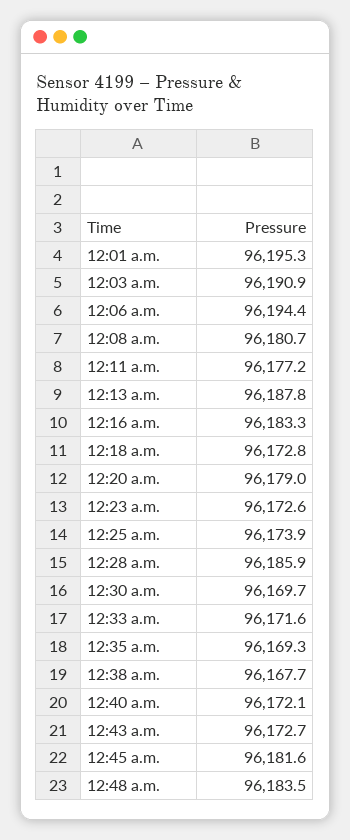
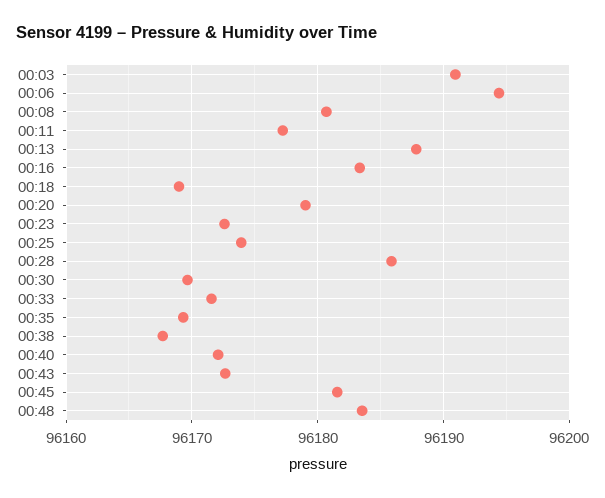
  {
-   "12:01 a.m.": 96195.3,
    "12:03 a.m.": 96190.9,
    "12:06 a.m.": 96194.4,
    "12:08 a.m.": 96180.7,
    "12:11 a.m.": 96177.2,
    "12:13 a.m.": 96187.8,
    "12:16 a.m.": 96183.3,
-   "12:18 a.m.": 96172.8,
+   "12:18 a.m.": 96169,
    "12:20 a.m.": 96179,
    "12:23 a.m.": 96172.6,
    "12:25 a.m.": 96173.9,
    "12:28 a.m.": 96185.9,
    "12:30 a.m.": 96169.7,
    "12:33 a.m.": 96171.6,
    "12:35 a.m.": 96169.3,
    "12:38 a.m.": 96167.7,
    "12:40 a.m.": 96172.1,
    "12:43 a.m.": 96172.7,
    "12:45 a.m.": 96181.6,
    "12:48 a.m.": 96183.5
  }

